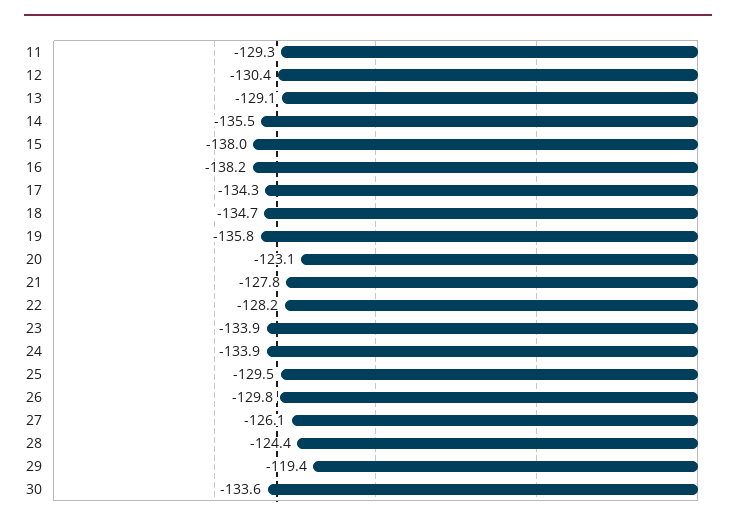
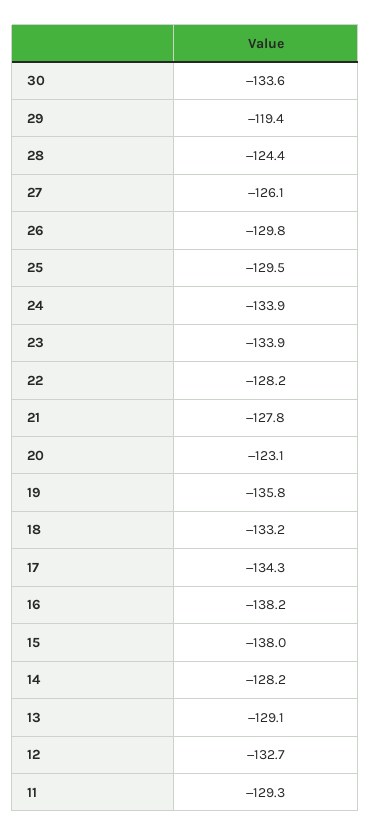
  {
    "11": -129.3,
-   "12": -130.4,
+   "12": -132.7,
    "13": -129.1,
-   "14": -135.5,
+   "14": -128.2,
    "15": -138,
    "16": -138.2,
    "17": -134.3,
-   "18": -134.7,
+   "18": -133.2,
    "19": -135.8,
    "20": -123.1,
    "21": -127.8,
    "22": -128.2,
    "23": -133.9,
    "24": -133.9,
    "25": -129.5,
    "26": -129.8,
    "27": -126.1,
    "28": -124.4,
    "29": -119.4,
    "30": -133.6
  }

